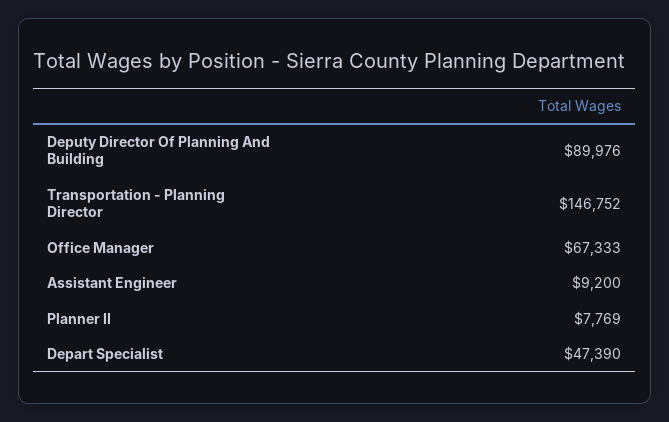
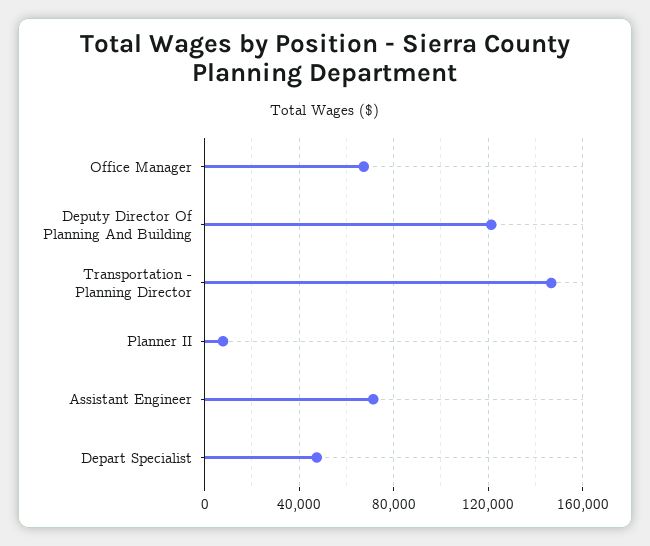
  {
-   "Deputy Director Of Planning And Building": 89976,
+   "Deputy Director Of Planning And Building": 120000,
    "Transportation - Planning Director": 146752,
    "Office Manager": 67333,
-   "Assistant Engineer": 9200,
+   "Assistant Engineer": 70000,
    "Planner II": 7769,
    "Depart Specialist": 47390
  }

